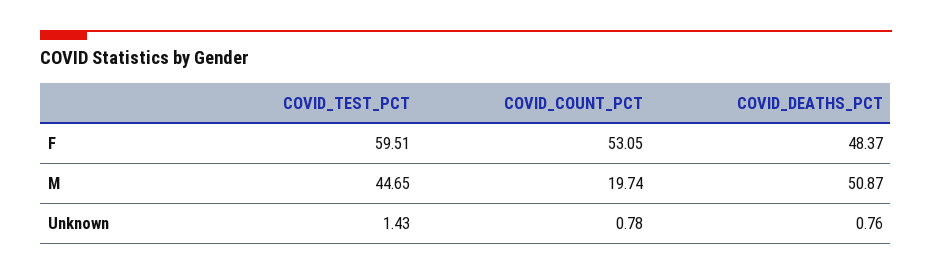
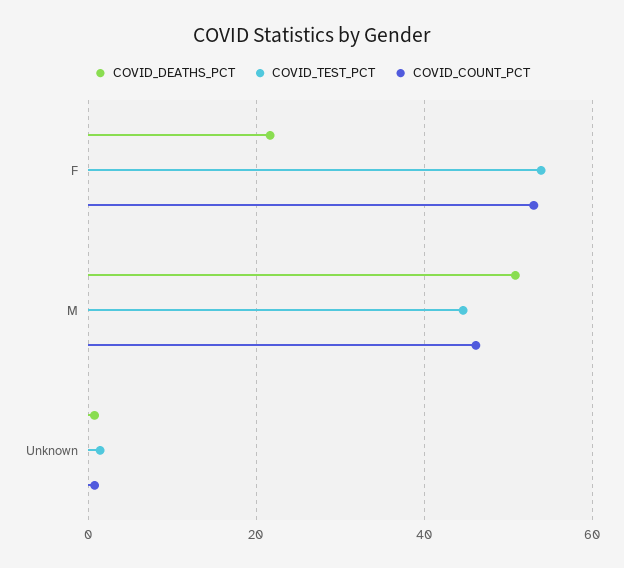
  {
    "COVID_TEST_PCT": {
-     "F": 59.51,
+     "F": 54,
      "M": 44.65,
      "Unknown": 1.43
    },
    "COVID_COUNT_PCT": {
      "F": 53.05,
-     "M": 19.74,
+     "M": 46,
      "Unknown": 0.78
    },
    "COVID_DEATHS_PCT": {
-     "F": 48.37,
+     "F": 22,
      "M": 50.87,
      "Unknown": 0.76
    }
  }

